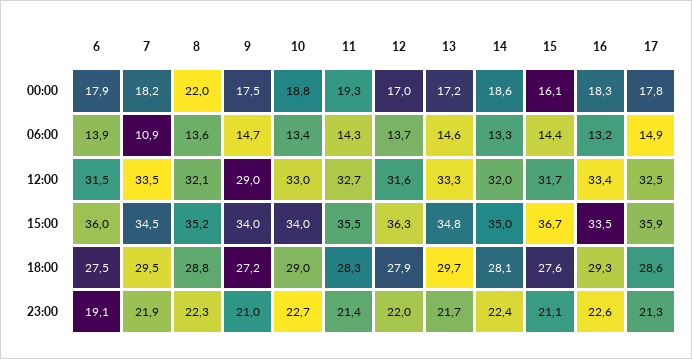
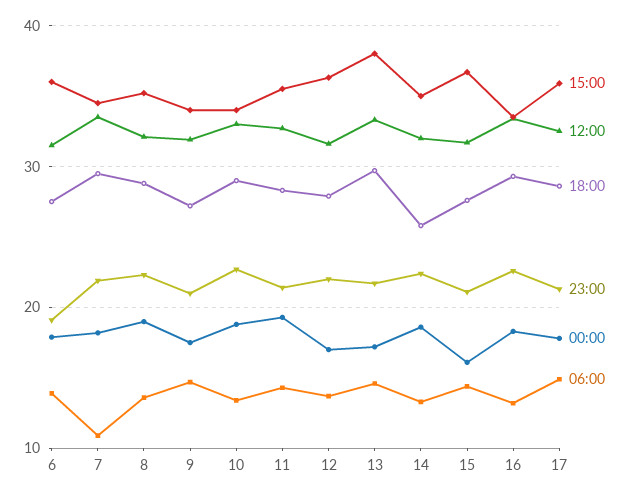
  {
    "00:00": {
      "6": 17.9,
      "7": 18.2,
-     "8": 22,
+     "8": 19,
      "9": 17.5,
      "10": 18.8,
      "11": 19.3,
      "12": 17,
      "13": 17.2,
      "14": 18.6,
      "15": 16.1,
      "16": 18.3,
      "17": 17.8
    },
    "06:00": {
      "6": 13.9,
      "7": 10.9,
      "8": 13.6,
      "9": 14.7,
      "10": 13.4,
      "11": 14.3,
      "12": 13.7,
      "13": 14.6,
      "14": 13.3,
      "15": 14.4,
      "16": 13.2,
      "17": 14.9
    },
    "12:00": {
      "6": 31.5,
      "7": 33.5,
      "8": 32.1,
-     "9": 29,
+     "9": 32,
      "10": 33,
      "11": 32.7,
      "12": 31.6,
      "13": 33.3,
      "14": 32,
      "15": 31.7,
      "16": 33.4,
      "17": 32.5
    },
    "15:00": {
      "6": 36,
      "7": 34.5,
      "8": 35.2,
      "9": 34,
      "10": 34,
      "11": 35.5,
      "12": 36.3,
-     "13": 34.8,
+     "13": 38,
      "14": 35,
      "15": 36.7,
      "16": 33.5,
      "17": 35.9
    },
    "18:00": {
      "6": 27.5,
      "7": 29.5,
      "8": 28.8,
      "9": 27.2,
      "10": 29,
      "11": 28.3,
      "12": 27.9,
      "13": 29.7,
-     "14": 28.1,
+     "14": 26,
      "15": 27.6,
      "16": 29.3,
      "17": 28.6
    },
    "23:00": {
      "6": 19.1,
      "7": 21.9,
      "8": 22.3,
      "9": 21,
      "10": 22.7,
      "11": 21.4,
      "12": 22,
      "13": 21.7,
      "14": 22.4,
      "15": 21.1,
      "16": 22.6,
      "17": 21.3
    }
  }

